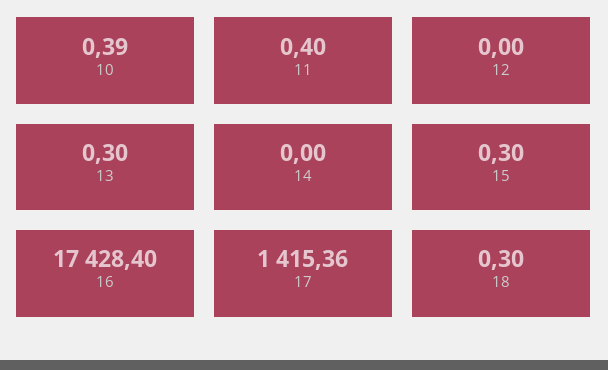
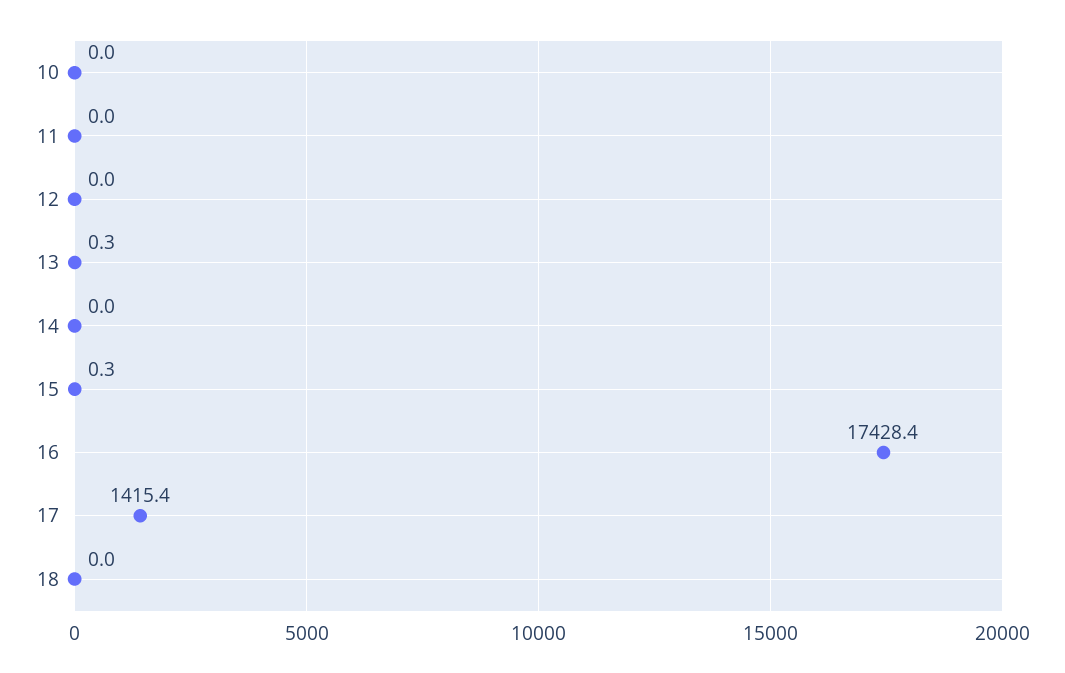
  {
-   "10": 0.39,
+   "10": 0,
-   "11": 0.4,
+   "11": 0,
    "12": 0,
    "13": 0.3,
    "14": 0,
    "15": 0.3,
    "16": 17428.4,
    "17": 1415.36,
-   "18": 0.3
+   "18": 0
  }

